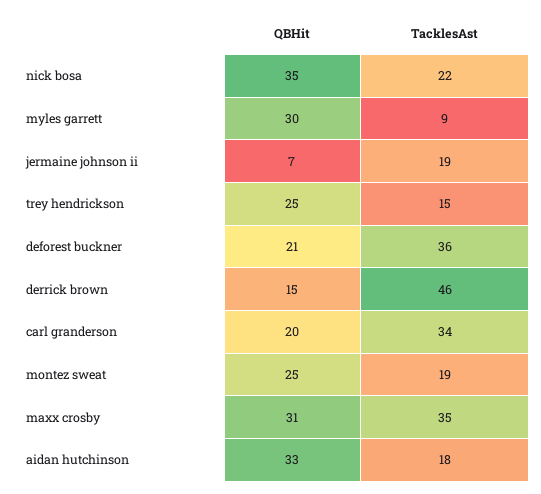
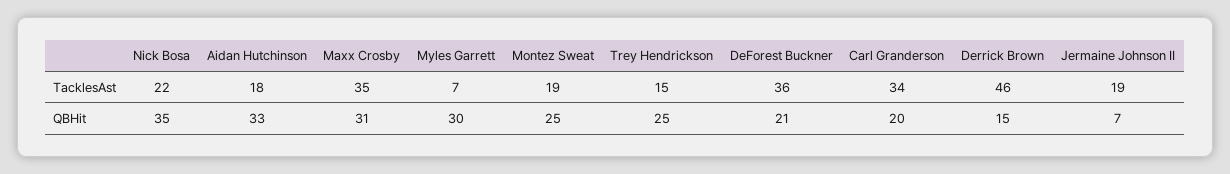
  {
    "QBHit": {
      "nick bosa": 35,
      "myles garrett": 30,
      "jermaine johnson ii": 7,
      "trey hendrickson": 25,
      "deforest buckner": 21,
      "derrick brown": 15,
      "carl granderson": 20,
      "montez sweat": 25,
      "maxx crosby": 31,
      "aidan hutchinson": 33
    },
    "TacklesAst": {
      "nick bosa": 22,
-     "myles garrett": 9,
+     "myles garrett": 7,
      "jermaine johnson ii": 19,
      "trey hendrickson": 15,
      "deforest buckner": 36,
      "derrick brown": 46,
      "carl granderson": 34,
      "montez sweat": 19,
      "maxx crosby": 35,
      "aidan hutchinson": 18
    }
  }

